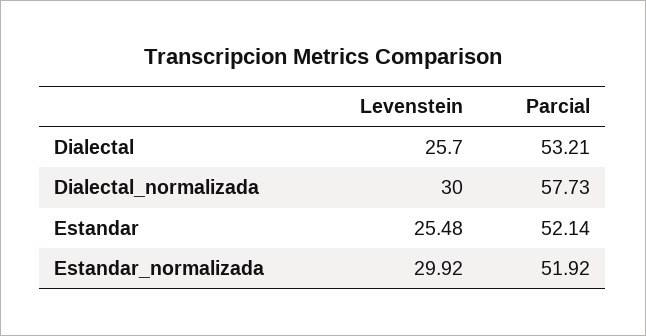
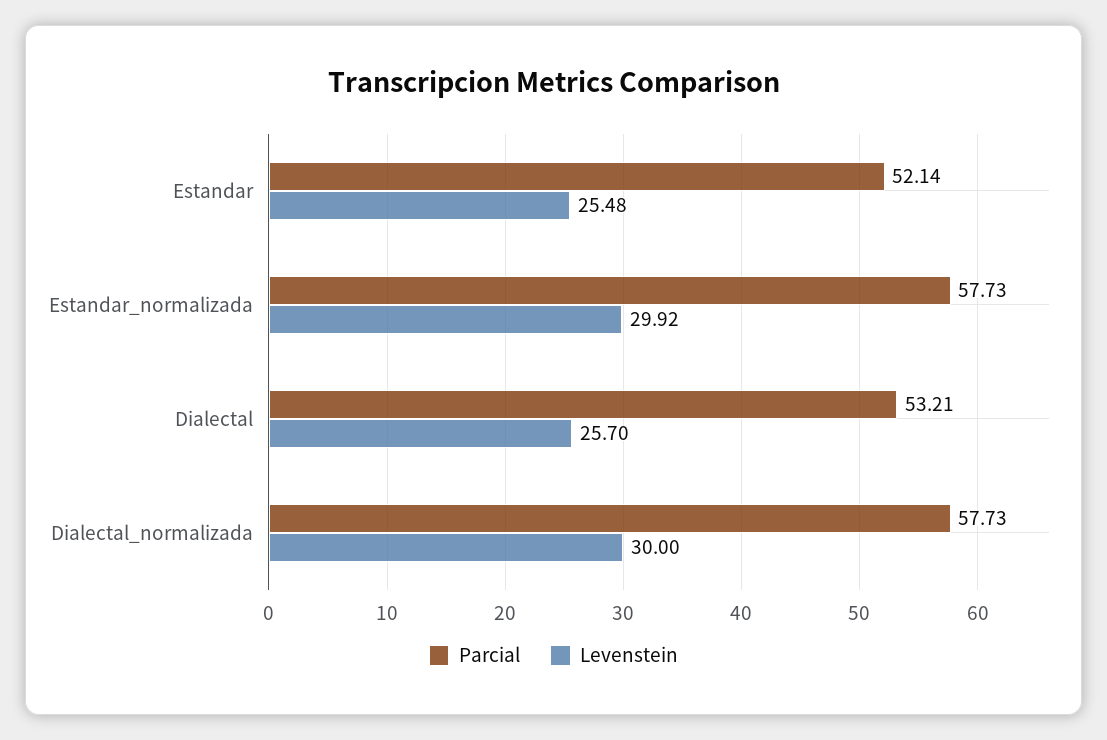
  {
    "Levenstein": {
      "Dialectal": 25.7,
      "Dialectal_normalizada": 30,
      "Estandar": 25.48,
      "Estandar_normalizada": 29.92
    },
    "Parcial": {
      "Dialectal": 53.21,
      "Dialectal_normalizada": 57.73,
      "Estandar": 52.14,
-     "Estandar_normalizada": 51.92
+     "Estandar_normalizada": 57.73
    }
  }

